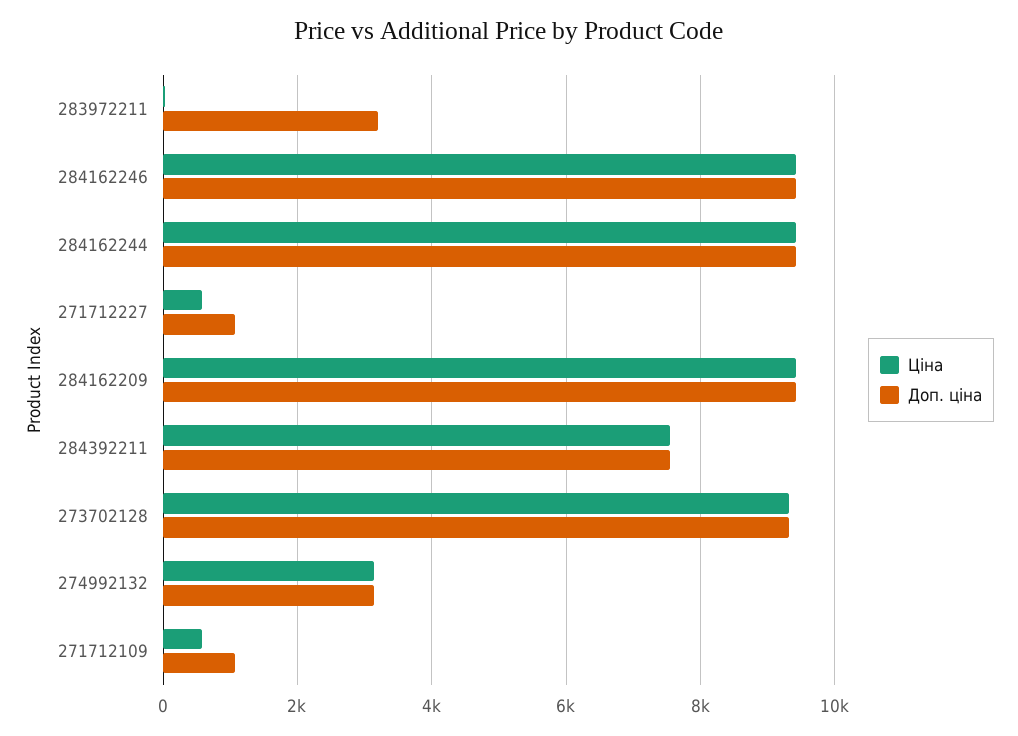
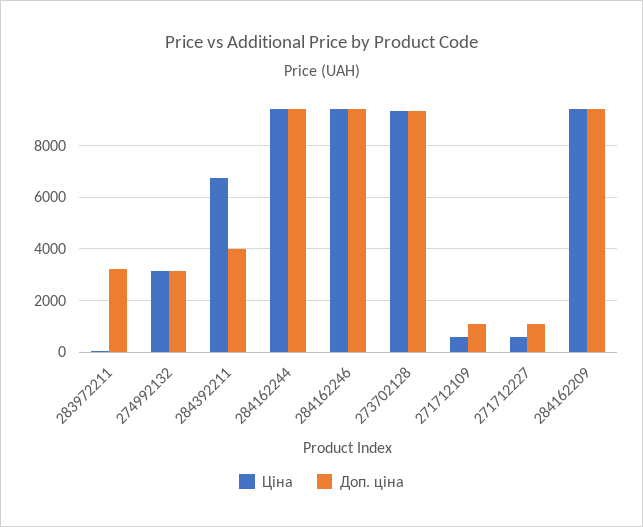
  {
    "Ціна": {
      "283972211": 0,
      "284162246": 9400,
      "284162244": 9400,
      "271712227": 600,
      "284162209": 9400,
-     "284392211": 7600,
+     "284392211": 6750,
      "273702128": 9400,
      "274992132": 3200,
      "271712109": 600
    },
    "Доп. ціна": {
      "283972211": 3200,
      "284162246": 9400,
      "284162244": 9400,
      "271712227": 1000,
      "284162209": 9400,
-     "284392211": 7600,
+     "284392211": 4000,
      "273702128": 9400,
      "274992132": 3200,
      "271712109": 1000
    }
  }

